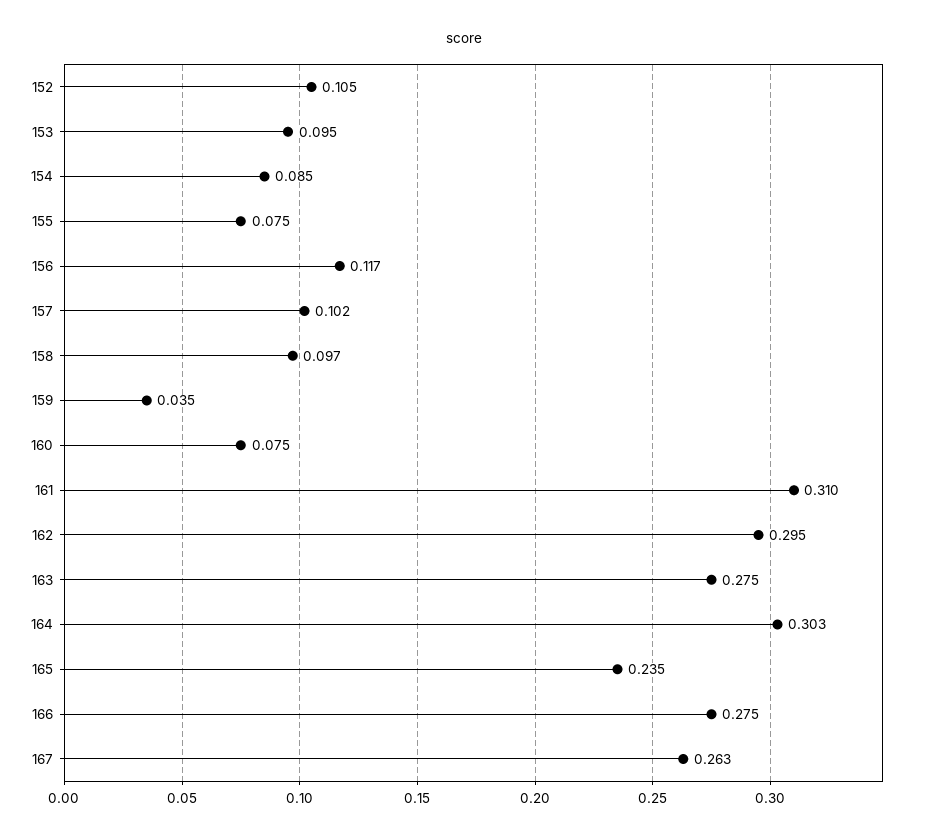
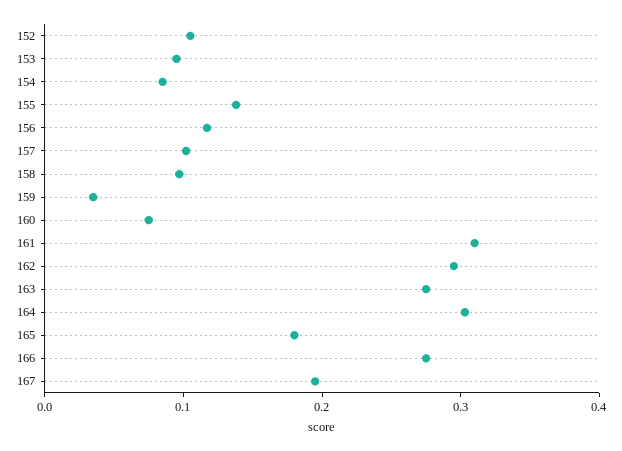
  {
    "152": 0.105,
    "153": 0.095,
    "154": 0.085,
-   "155": 0.075,
+   "155": 0.14,
    "156": 0.117,
    "157": 0.102,
    "158": 0.097,
    "159": 0.035,
    "160": 0.075,
    "161": 0.31,
    "162": 0.295,
    "163": 0.275,
    "164": 0.303,
-   "165": 0.235,
+   "165": 0.18,
    "166": 0.275,
-   "167": 0.263
+   "167": 0.2
  }

